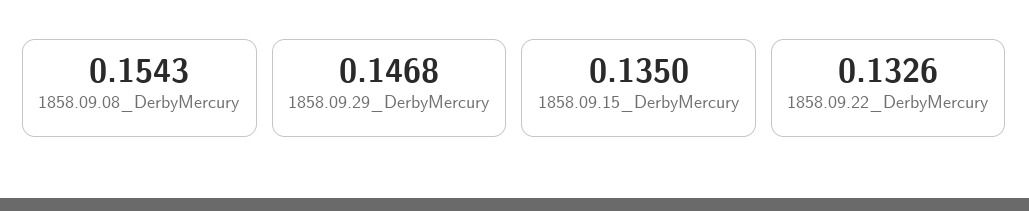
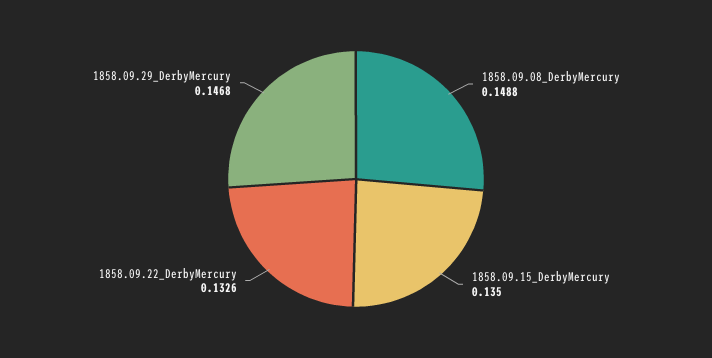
  {
-   "1858.09.08_DerbyMercury": 0.1543,
+   "1858.09.08_DerbyMercury": 0.1488,
    "1858.09.29_DerbyMercury": 0.1468,
    "1858.09.15_DerbyMercury": 0.135,
    "1858.09.22_DerbyMercury": 0.1326
  }

